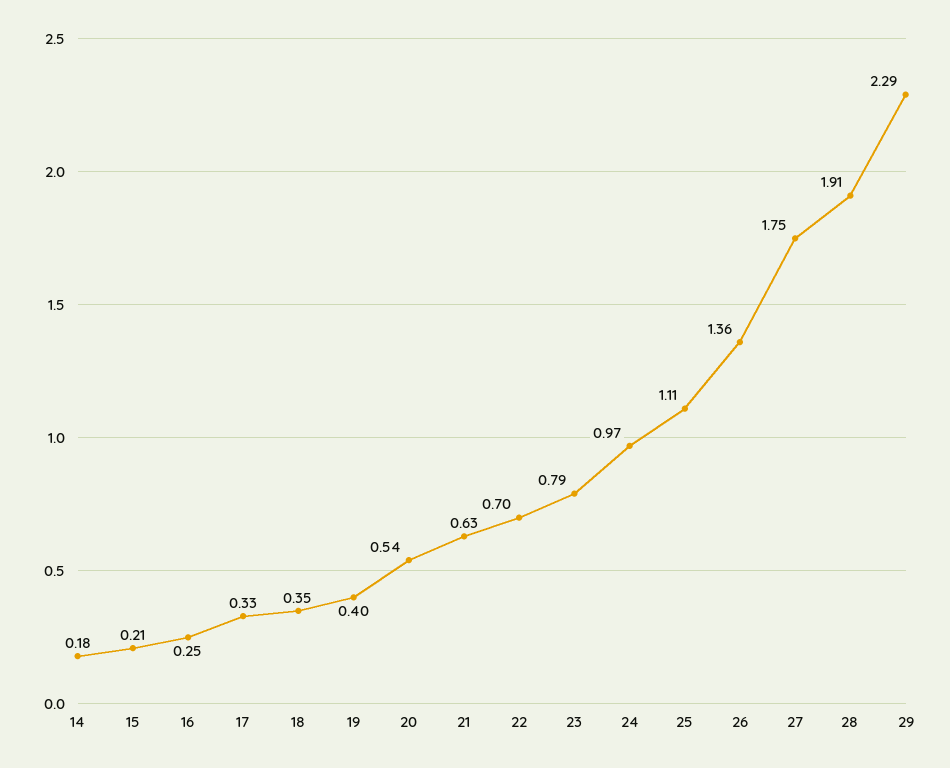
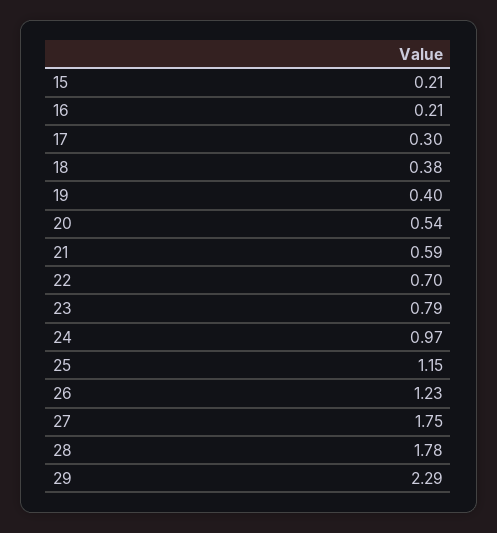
  {
-   "14": 0.18,
    "15": 0.21,
-   "16": 0.25,
+   "16": 0.21,
-   "17": 0.33,
+   "17": 0.3,
-   "18": 0.35,
+   "18": 0.38,
    "19": 0.4,
    "20": 0.54,
-   "21": 0.63,
+   "21": 0.59,
    "22": 0.7,
    "23": 0.79,
    "24": 0.97,
-   "25": 1.11,
+   "25": 1.15,
-   "26": 1.36,
+   "26": 1.23,
    "27": 1.75,
-   "28": 1.91,
+   "28": 1.78,
    "29": 2.29
  }

